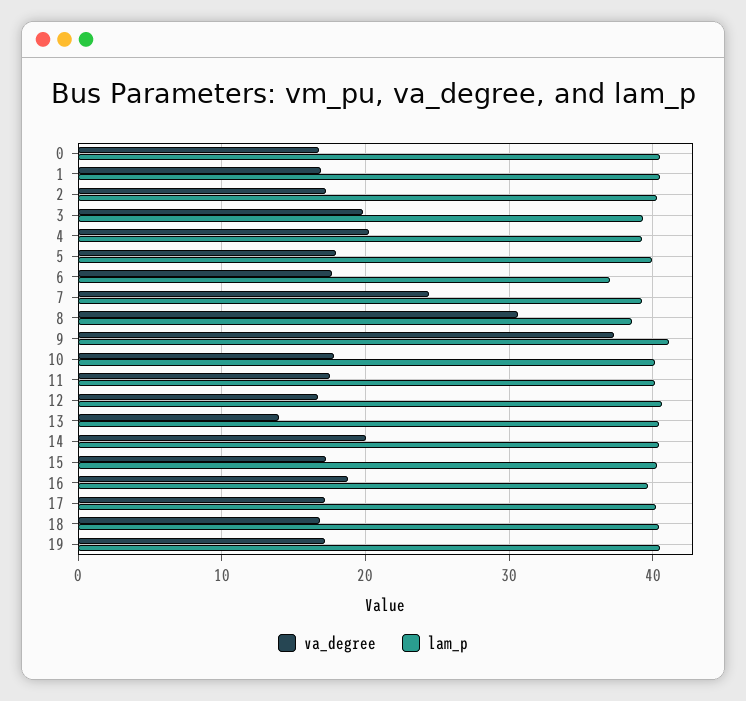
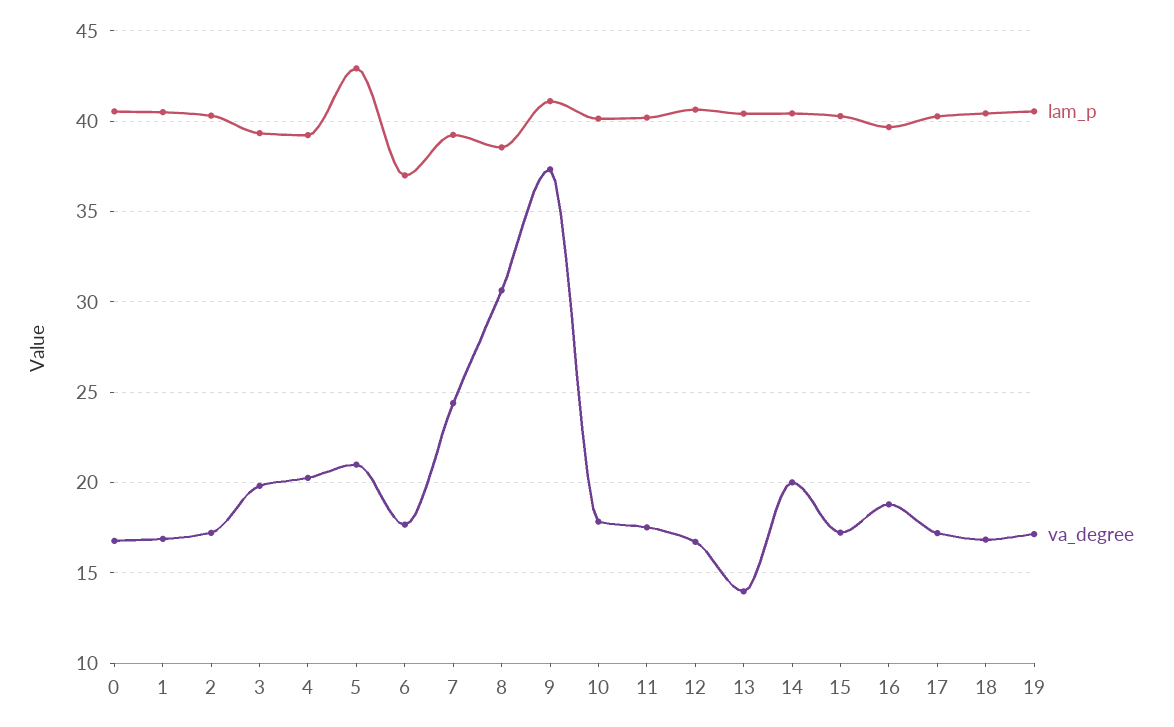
  {
    "va_degree": {
      "0": 17,
      "1": 17,
      "2": 17,
      "3": 20,
      "4": 20.5,
-     "5": 18,
+     "5": 21,
      "6": 17.5,
      "7": 24.5,
      "8": 30.5,
      "9": 37.5,
      "10": 18,
      "11": 17.5,
      "12": 16.5,
      "13": 14,
      "14": 20,
      "15": 17,
      "16": 19,
      "17": 17,
      "18": 17,
      "19": 17
    },
    "lam_p": {
      "0": 40.5,
      "1": 40.5,
      "2": 40.5,
      "3": 39.5,
      "4": 39,
-     "5": 40,
+     "5": 43,
      "6": 37,
      "7": 39,
      "8": 38.5,
      "9": 41,
      "10": 40,
      "11": 40,
      "12": 40.5,
      "13": 40.5,
      "14": 40.5,
      "15": 40.5,
      "16": 39.5,
      "17": 40.5,
      "18": 40.5,
      "19": 40.5
    }
  }

